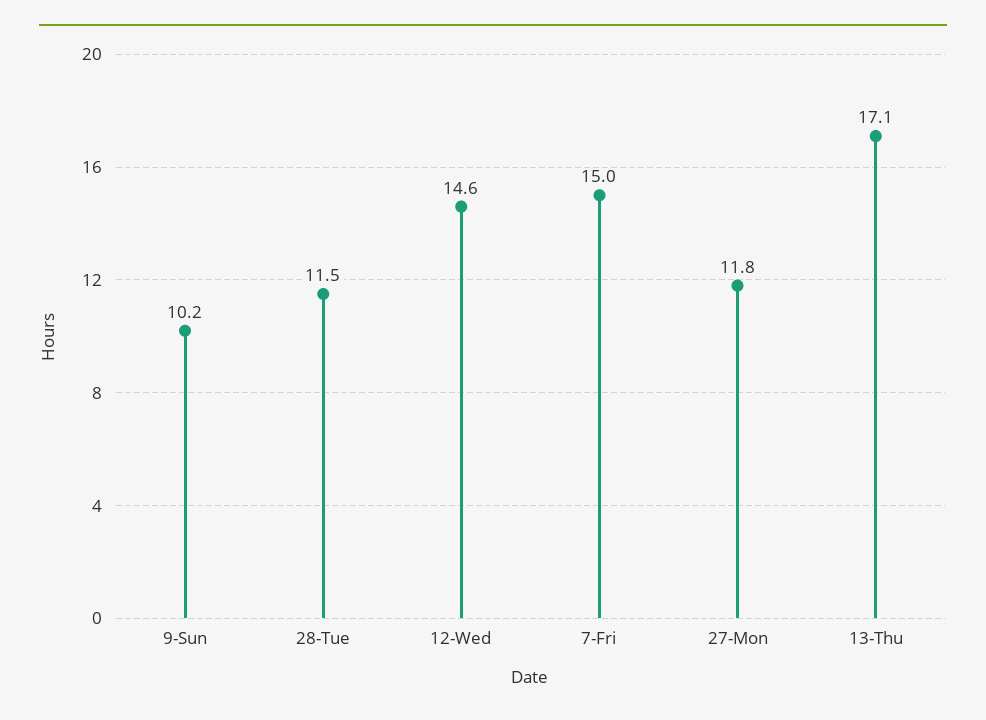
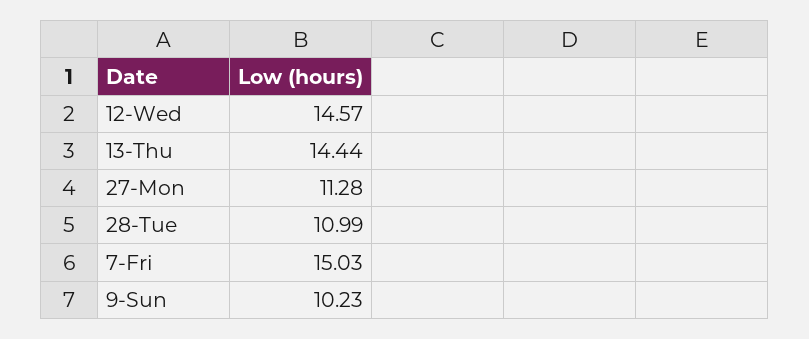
  {
    "9-Sun": 10.23,
-   "28-Tue": 11.5,
+   "28-Tue": 10.99,
    "12-Wed": 14.57,
    "7-Fri": 15.03,
-   "27-Mon": 11.8,
+   "27-Mon": 11.28,
-   "13-Thu": 17.1
+   "13-Thu": 14.44
  }

